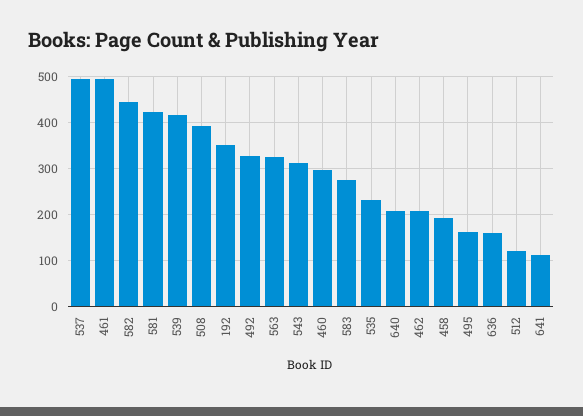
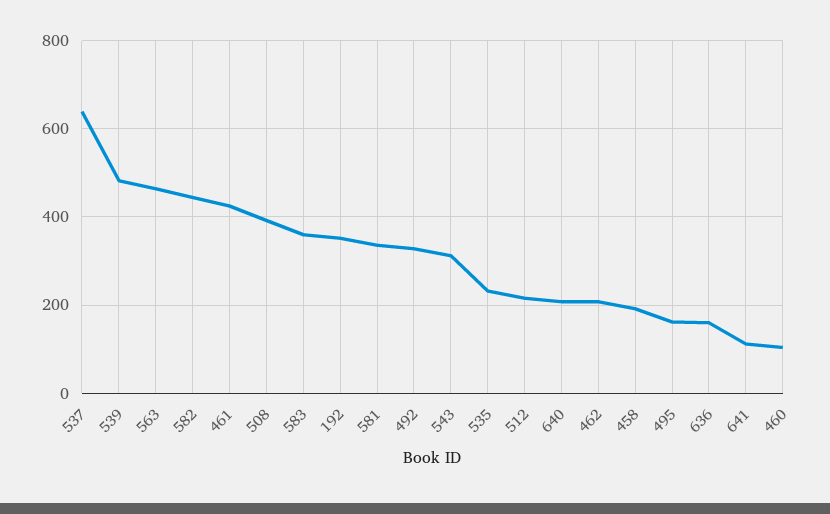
  {
-   "537": 500,
+   "537": 640,
-   "461": 500,
+   "461": 420,
    "582": 440,
-   "581": 420,
+   "581": 340,
-   "539": 420,
+   "539": 480,
    "508": 400,
    "192": 360,
    "492": 320,
-   "563": 320,
+   "563": 460,
    "543": 320,
-   "460": 300,
+   "460": 100,
-   "583": 280,
+   "583": 360,
    "535": 240,
    "640": 200,
    "462": 200,
    "458": 200,
    "495": 160,
    "636": 160,
-   "512": 120,
+   "512": 220,
    "641": 120
  }

